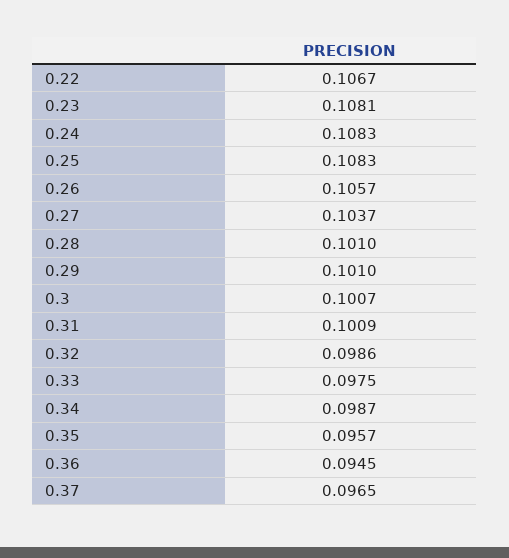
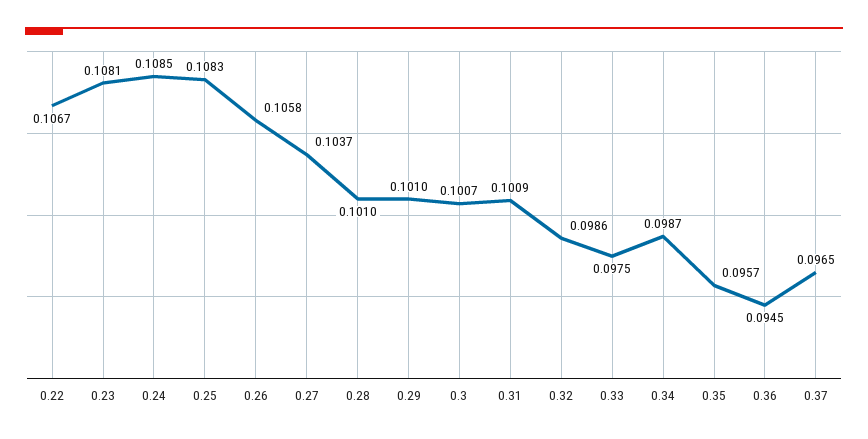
  {
    "0.22": 0.1067,
    "0.23": 0.1081,
-   "0.24": 0.1083,
+   "0.24": 0.1085,
    "0.25": 0.1083,
-   "0.26": 0.1057,
+   "0.26": 0.1058,
    "0.27": 0.1037,
    "0.28": 0.101,
    "0.29": 0.101,
    "0.3": 0.1007,
    "0.31": 0.1009,
    "0.32": 0.0986,
    "0.33": 0.0975,
    "0.34": 0.0987,
    "0.35": 0.0957,
    "0.36": 0.0945,
    "0.37": 0.0965
  }

